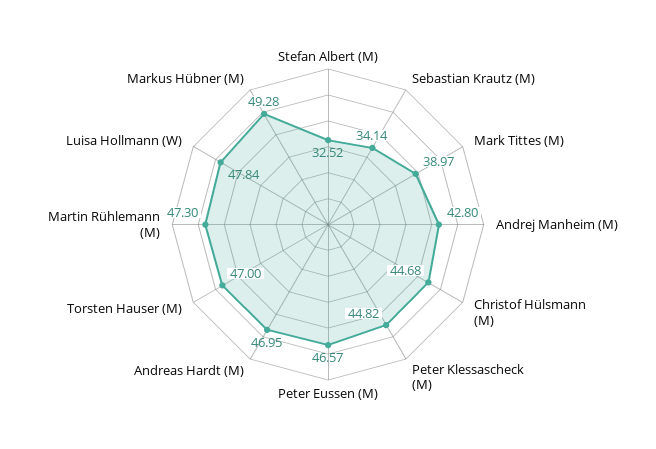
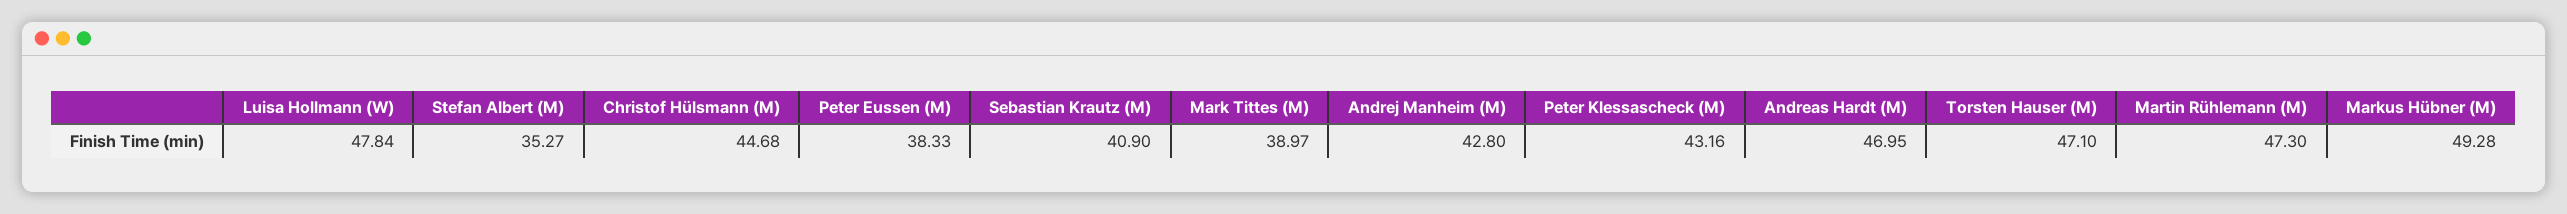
  {
-   "Stefan Albert (M)": 32.52,
+   "Stefan Albert (M)": 35.27,
-   "Sebastian Krautz (M)": 34.14,
+   "Sebastian Krautz (M)": 40.9,
    "Mark Tittes (M)": 38.97,
    "Andrej Manheim (M)": 42.8,
    "Christof Hülsmann (M)": 44.68,
-   "Peter Klessascheck (M)": 44.82,
+   "Peter Klessascheck (M)": 43.16,
-   "Peter Eussen (M)": 46.57,
+   "Peter Eussen (M)": 38.33,
    "Andreas Hardt (M)": 46.95,
-   "Torsten Hauser (M)": 47,
+   "Torsten Hauser (M)": 47.1,
    "Martin Rühlemann (M)": 47.3,
    "Luisa Hollmann (W)": 47.84,
    "Markus Hübner (M)": 49.28
  }

